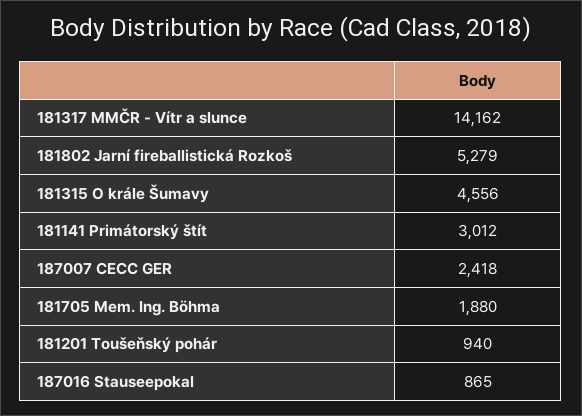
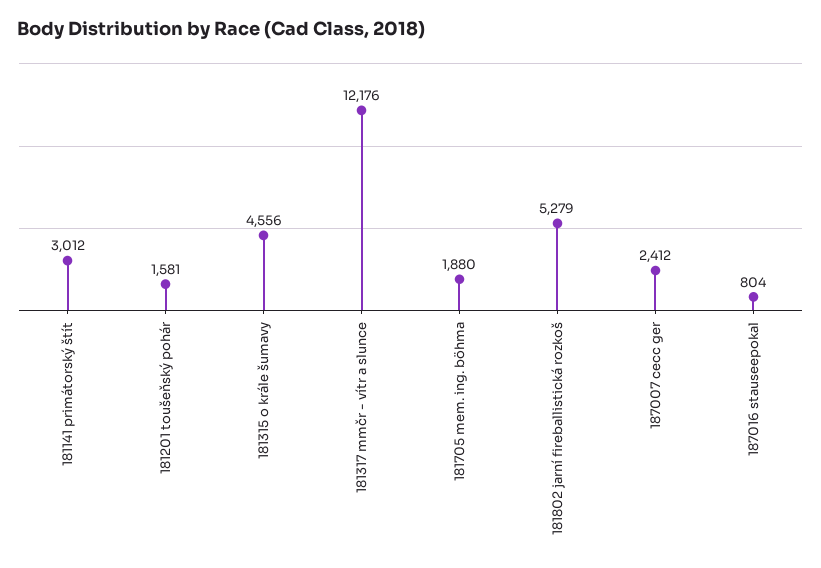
  {
-   "181317 MMČR - Vítr a slunce": 14162,
+   "181317 MMČR - Vítr a slunce": 12176,
    "181802 Jarní fireballistická Rozkoš": 5279,
    "181315 O krále Šumavy": 4556,
    "181141 Primátorský štít": 3012,
-   "187007 CECC GER": 2418,
+   "187007 CECC GER": 2412,
    "181705 Mem. Ing. Böhma": 1880,
-   "181201 Toušeňský pohár": 940,
+   "181201 Toušeňský pohár": 1581,
-   "187016 Stauseepokal": 865
+   "187016 Stauseepokal": 804
  }

